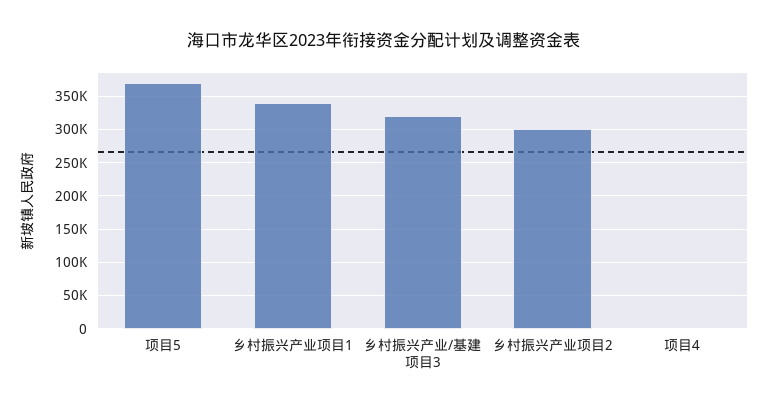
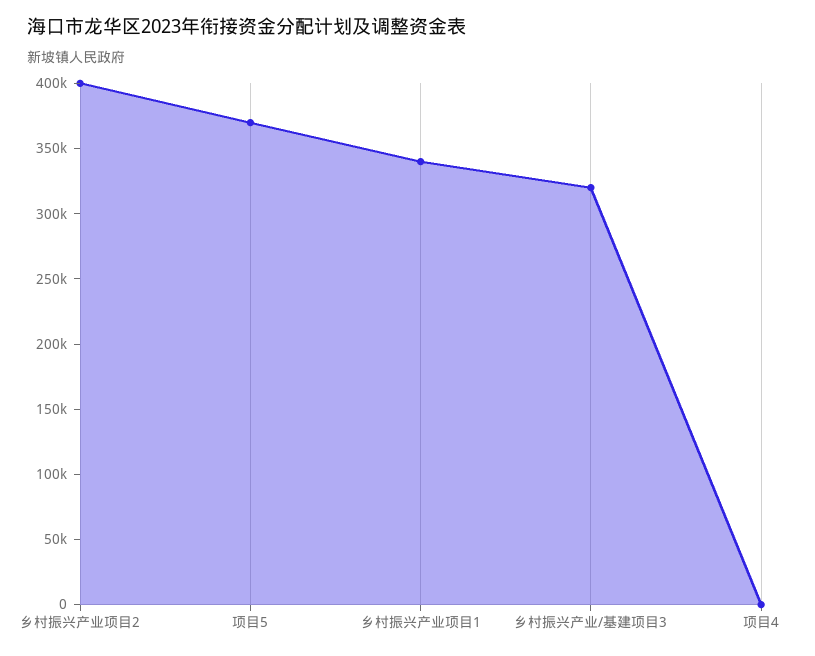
  {
    "项目5": 370000,
    "乡村振兴产业项目1": 340000,
    "乡村振兴产业/基建项目3": 320000,
-   "乡村振兴产业项目2": 300000,
+   "乡村振兴产业项目2": 400000,
    "项目4": 0
  }

